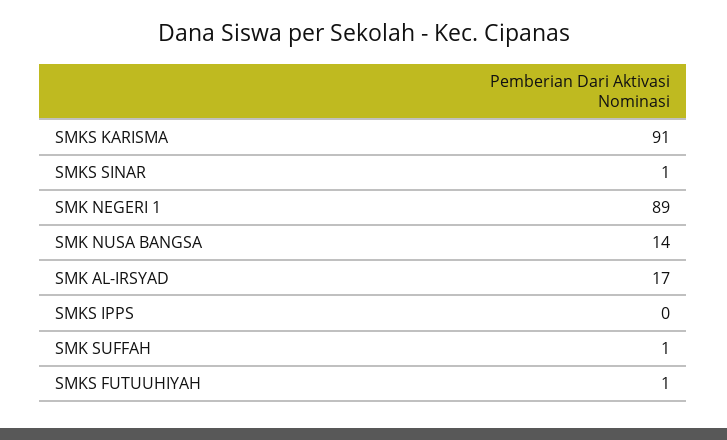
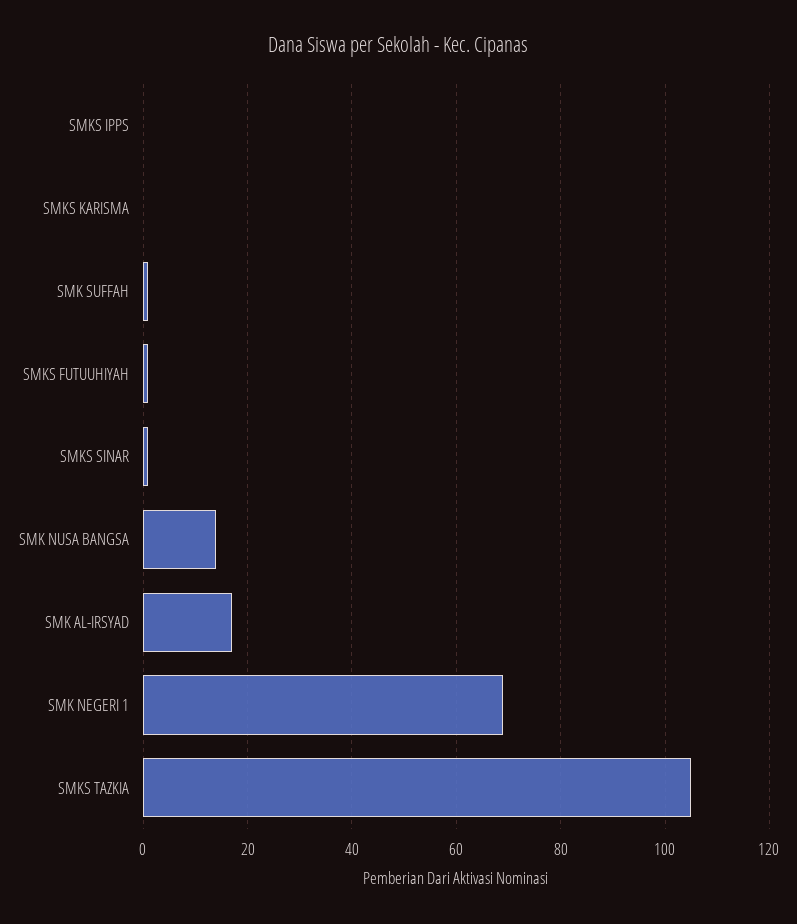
  {
-   "SMKS KARISMA": 91,
+   "SMKS KARISMA": 0,
    "SMKS SINAR": 1,
-   "SMK NEGERI 1": 89,
+   "SMK NEGERI 1": 70,
    "SMK NUSA BANGSA": 14,
    "SMK AL-IRSYAD": 17,
    "SMKS IPPS": 0,
    "SMK SUFFAH": 1,
-   "SMKS FUTUUHIYAH": 1
+   "SMKS FUTUUHIYAH": 1,
+   "SMKS TAZKIA": 105
  }

